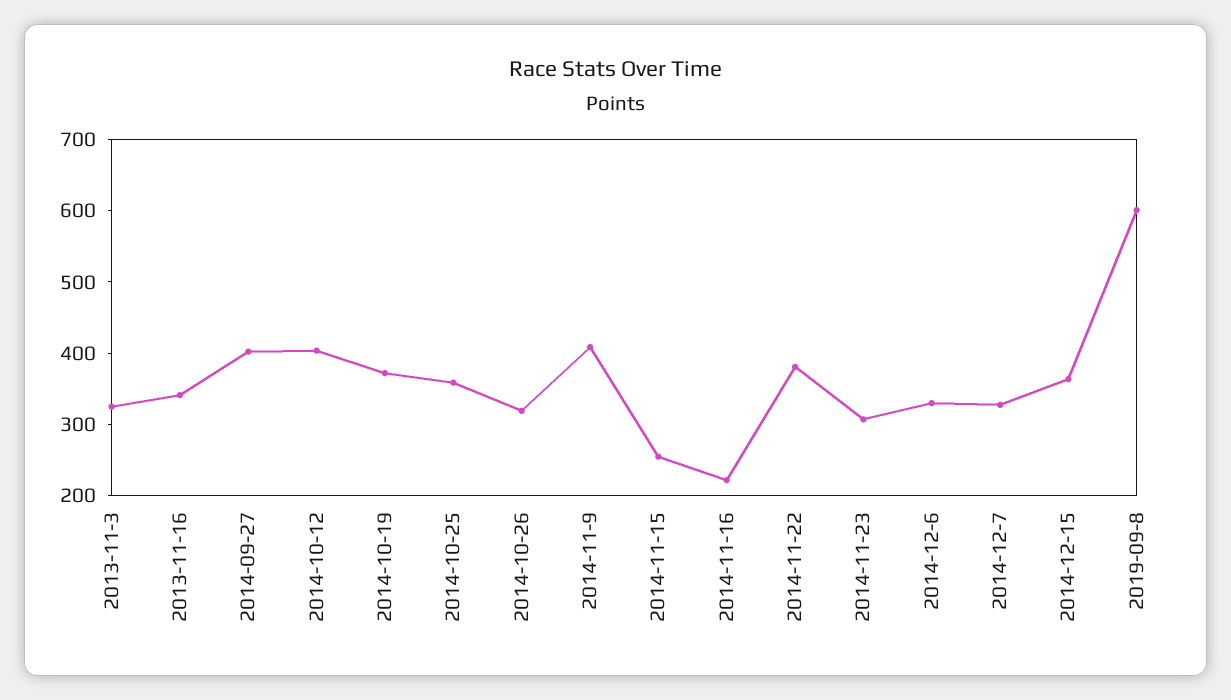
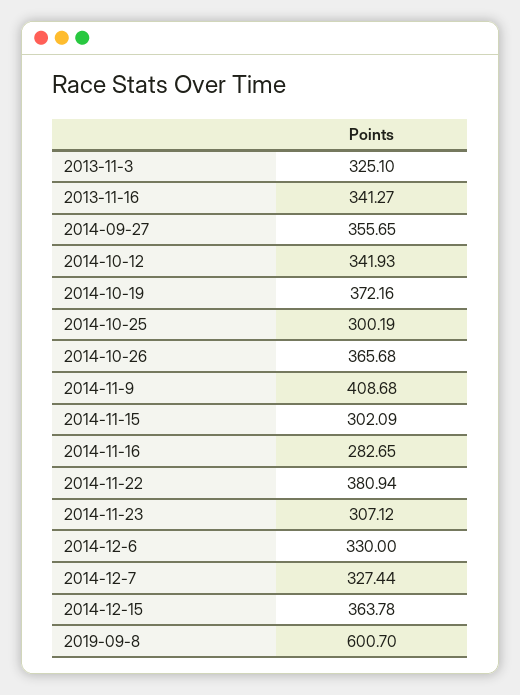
  {
    "2013-11-3": 325.1,
    "2013-11-16": 341.27,
-   "2014-09-27": 400,
+   "2014-09-27": 355.65,
-   "2014-10-12": 400,
+   "2014-10-12": 341.93,
    "2014-10-19": 372.16,
-   "2014-10-25": 360,
+   "2014-10-25": 300.19,
-   "2014-10-26": 320,
+   "2014-10-26": 365.68,
    "2014-11-9": 408.68,
-   "2014-11-15": 260,
+   "2014-11-15": 302.09,
-   "2014-11-16": 220,
+   "2014-11-16": 282.65,
    "2014-11-22": 380.94,
    "2014-11-23": 307.12,
    "2014-12-6": 330,
    "2014-12-7": 327.44,
    "2014-12-15": 363.78,
    "2019-09-8": 600.7
  }

